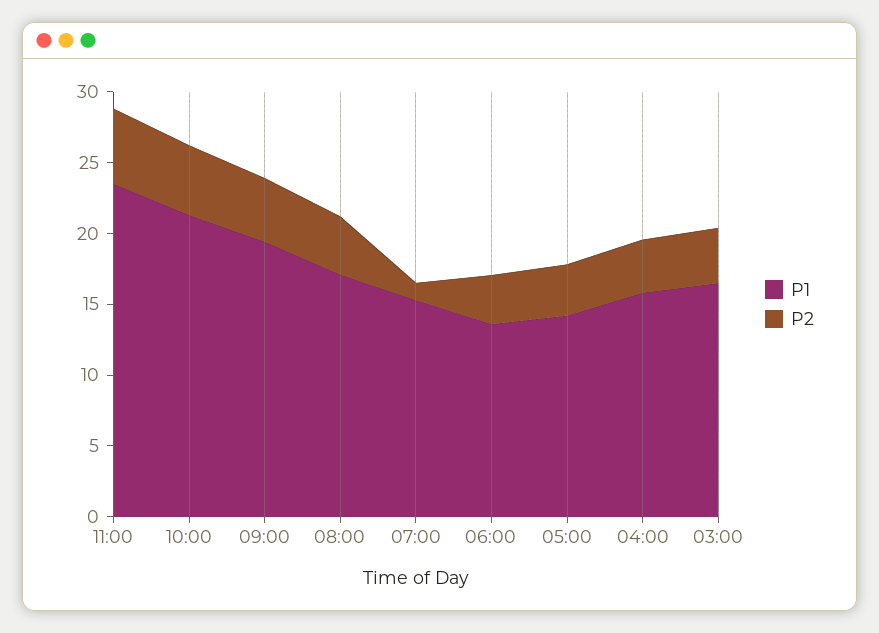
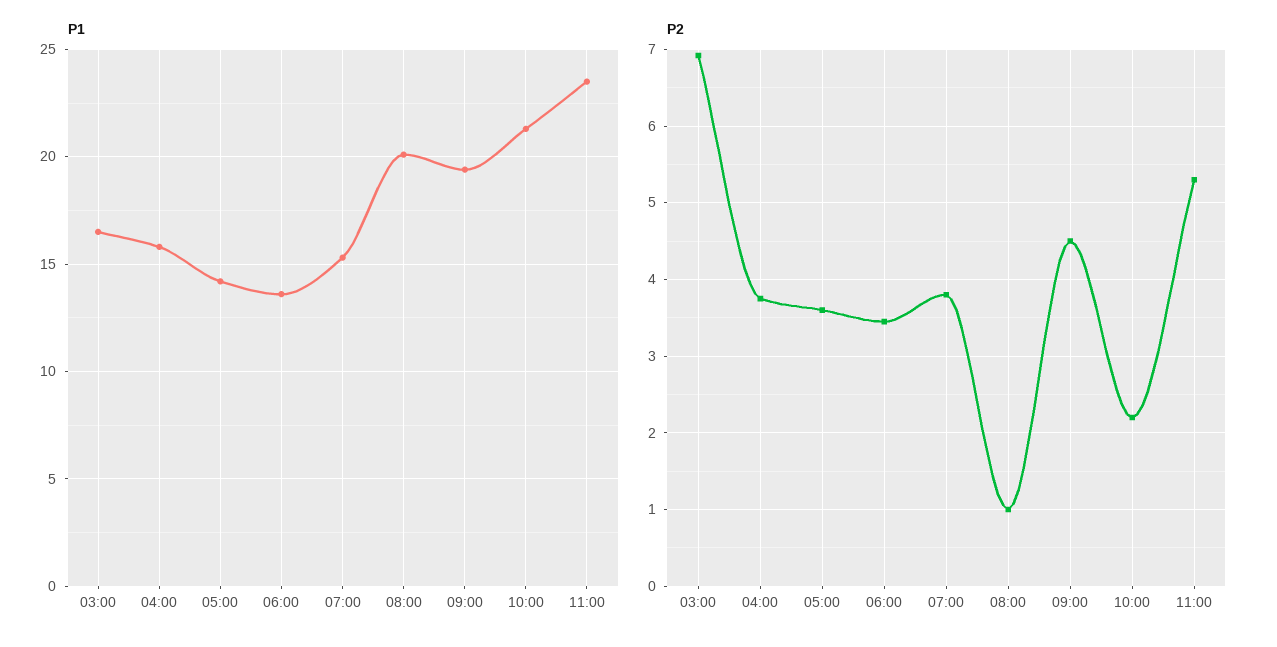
  {
    "P1": {
      "11:00": 23.5,
      "10:00": 21.5,
      "09:00": 19.5,
-     "08:00": 17,
+     "08:00": 20,
      "07:00": 15.5,
      "06:00": 13.5,
      "05:00": 14,
      "04:00": 16,
      "03:00": 16.5
    },
    "P2": {
      "11:00": 5.3,
-     "10:00": 5,
+     "10:00": 2.2,
      "09:00": 4.5,
-     "08:00": 4,
+     "08:00": 1,
-     "07:00": 1,
+     "07:00": 3.8,
      "06:00": 3.5,
      "05:00": 3.6,
      "04:00": 3.8,
-     "03:00": 4
+     "03:00": 6.9
    }
  }

